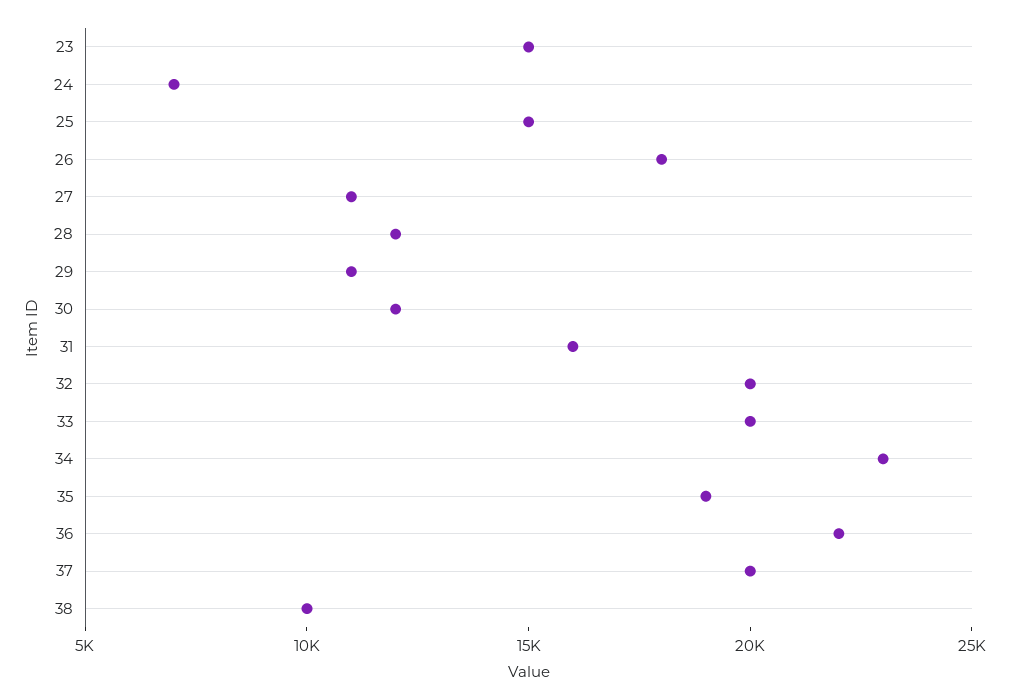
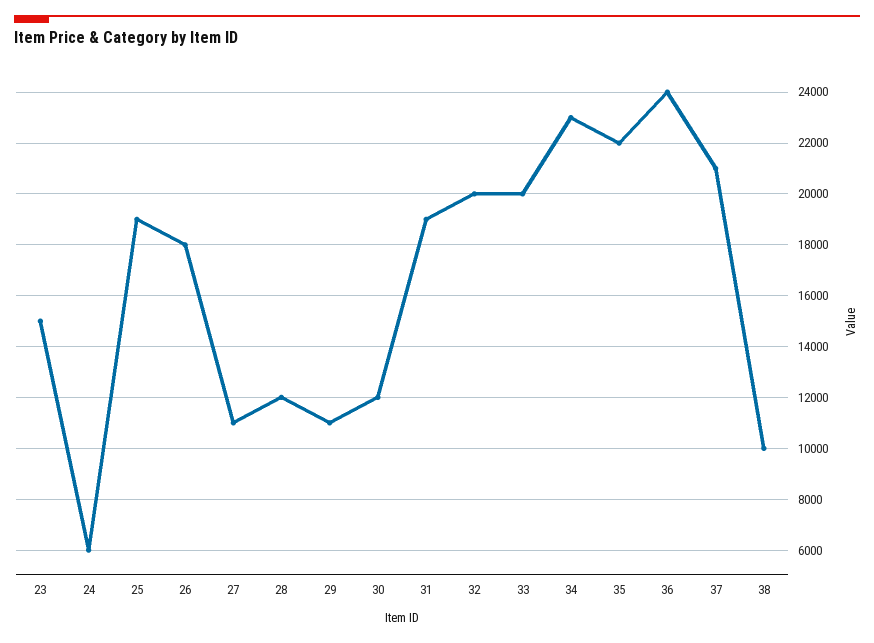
  {
    "23": 15000,
-   "24": 7000,
+   "24": 6000,
-   "25": 15000,
+   "25": 19000,
    "26": 18000,
    "27": 11000,
    "28": 12000,
    "29": 11000,
    "30": 12000,
-   "31": 16000,
+   "31": 19000,
    "32": 20000,
    "33": 20000,
    "34": 23000,
-   "35": 19000,
+   "35": 22000,
-   "36": 22000,
+   "36": 24000,
-   "37": 20000,
+   "37": 21000,
    "38": 10000
  }

